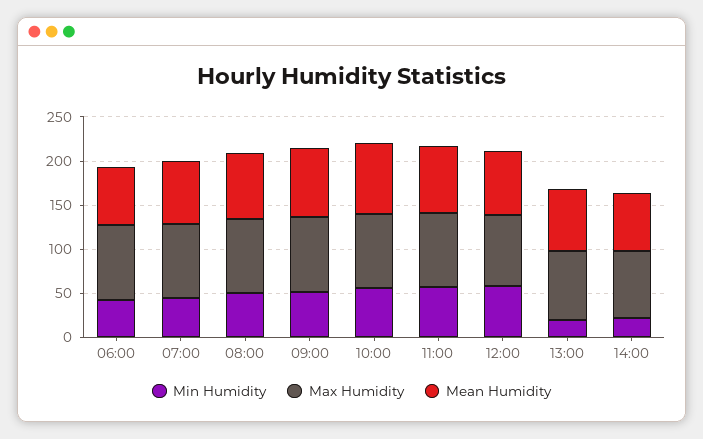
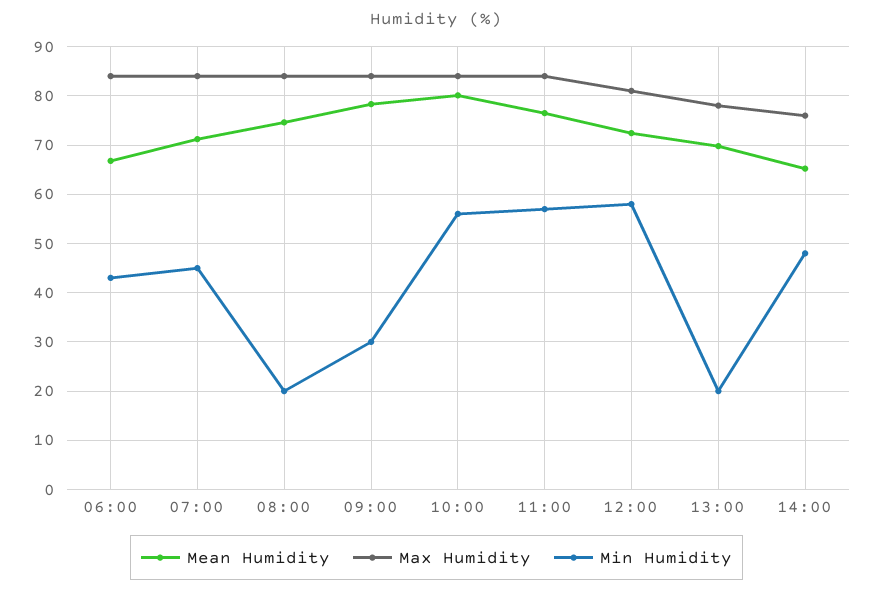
  {
    "Min Humidity": {
      "06:00": 44,
      "07:00": 46,
-     "08:00": 50,
+     "08:00": 20,
-     "09:00": 50,
+     "09:00": 30,
      "10:00": 56,
      "11:00": 58,
      "12:00": 58,
      "13:00": 20,
-     "14:00": 20
+     "14:00": 48
    },
    "Max Humidity": {
      "06:00": 84,
      "07:00": 84,
      "08:00": 84,
      "09:00": 84,
      "10:00": 84,
      "11:00": 84,
      "12:00": 82,
      "13:00": 78,
      "14:00": 76
    },
    "Mean Humidity": {
      "06:00": 66,
      "07:00": 72,
      "08:00": 74,
      "09:00": 78,
      "10:00": 80,
      "11:00": 76,
      "12:00": 72,
      "13:00": 70,
      "14:00": 66
    }
  }

